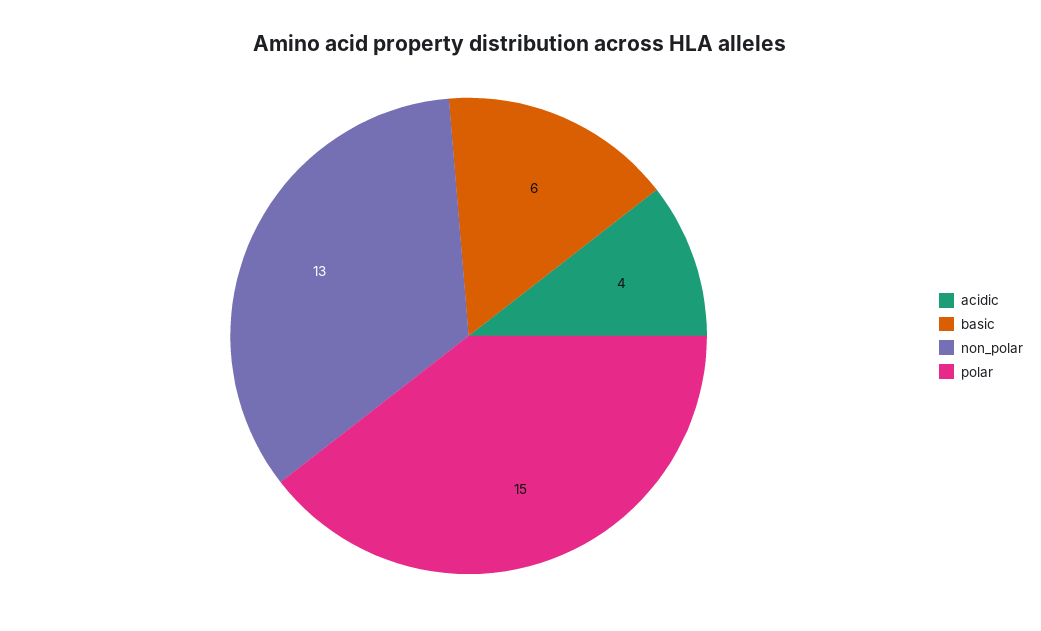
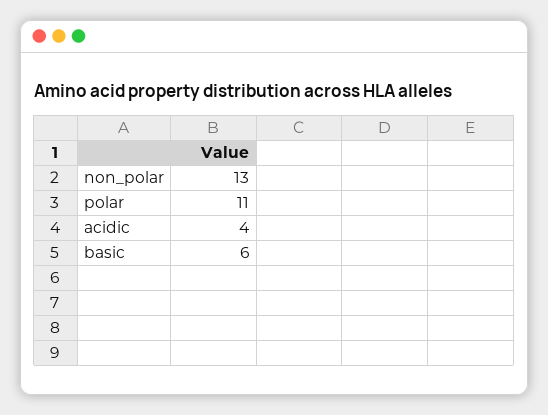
  {
    "acidic": 4,
    "basic": 6,
    "non_polar": 13,
-   "polar": 15
+   "polar": 11
  }

